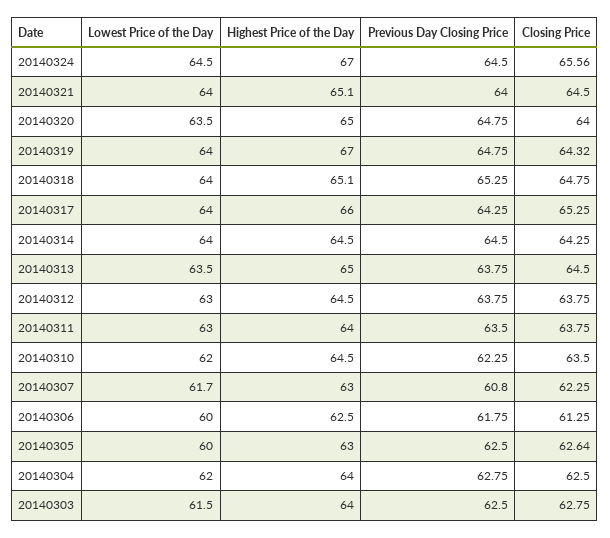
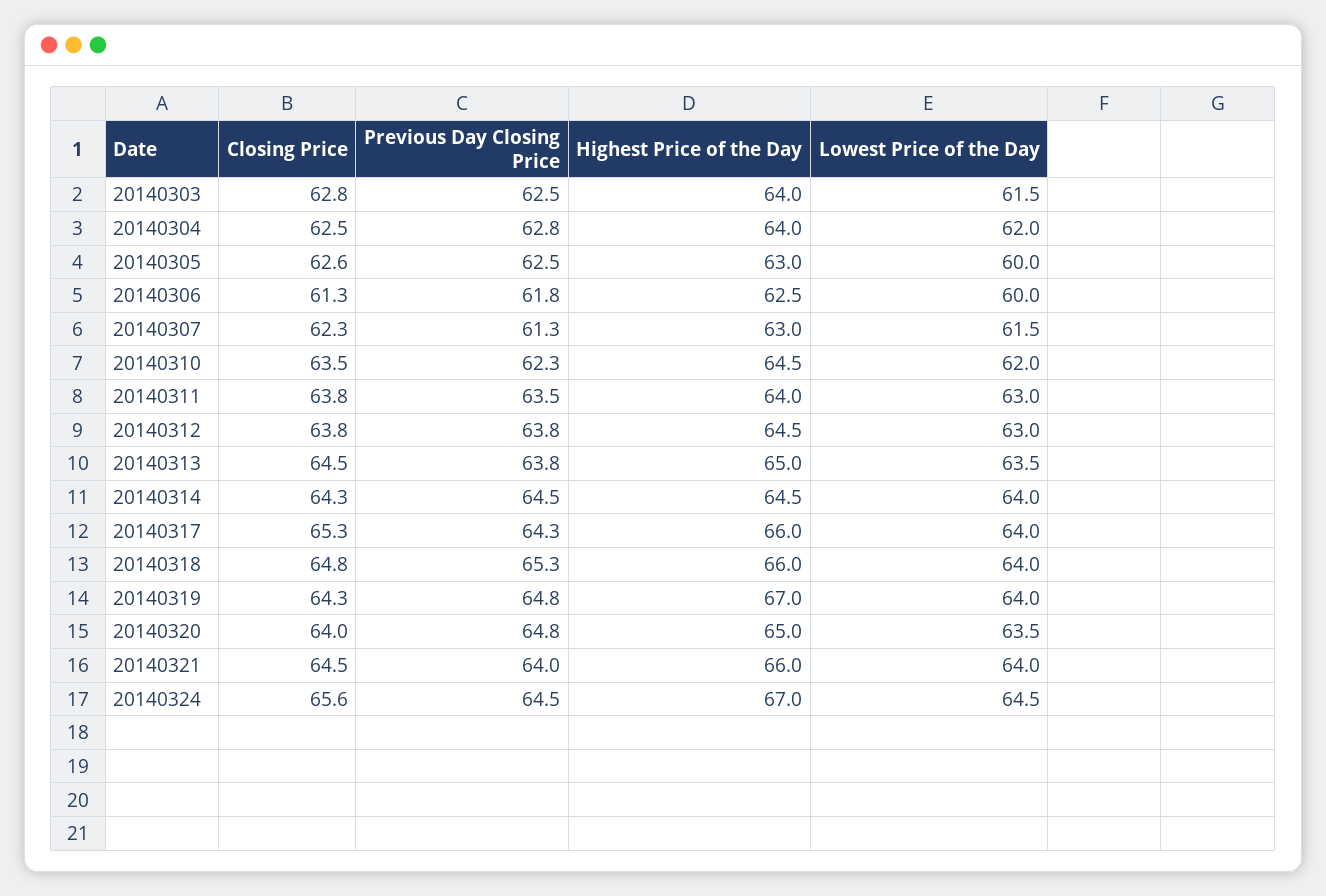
  {
    "Lowest Price of the Day": {
      "20140324": 64.5,
      "20140321": 64,
      "20140320": 63.5,
      "20140319": 64,
      "20140318": 64,
      "20140317": 64,
      "20140314": 64,
      "20140313": 63.5,
      "20140312": 63,
      "20140311": 63,
      "20140310": 62,
-     "20140307": 61.7,
+     "20140307": 61.5,
      "20140306": 60,
      "20140305": 60,
      "20140304": 62,
      "20140303": 61.5
    },
    "Highest Price of the Day": {
      "20140324": 67,
-     "20140321": 65.1,
+     "20140321": 66,
      "20140320": 65,
      "20140319": 67,
-     "20140318": 65.1,
+     "20140318": 66,
      "20140317": 66,
      "20140314": 64.5,
      "20140313": 65,
      "20140312": 64.5,
      "20140311": 64,
      "20140310": 64.5,
      "20140307": 63,
      "20140306": 62.5,
      "20140305": 63,
      "20140304": 64,
      "20140303": 64
    },
    "Previous Day Closing Price": {
      "20140324": 64.5,
      "20140321": 64,
      "20140320": 64.75,
      "20140319": 64.75,
      "20140318": 65.25,
      "20140317": 64.25,
      "20140314": 64.5,
      "20140313": 63.75,
      "20140312": 63.75,
      "20140311": 63.5,
      "20140310": 62.25,
-     "20140307": 60.8,
+     "20140307": 61.3,
      "20140306": 61.75,
      "20140305": 62.5,
      "20140304": 62.75,
      "20140303": 62.5
    },
    "Closing Price": {
      "20140324": 65.56,
      "20140321": 64.5,
      "20140320": 64,
      "20140319": 64.32,
      "20140318": 64.75,
      "20140317": 65.25,
      "20140314": 64.25,
      "20140313": 64.5,
      "20140312": 63.75,
      "20140311": 63.75,
      "20140310": 63.5,
      "20140307": 62.25,
      "20140306": 61.25,
      "20140305": 62.64,
      "20140304": 62.5,
      "20140303": 62.75
    }
  }

